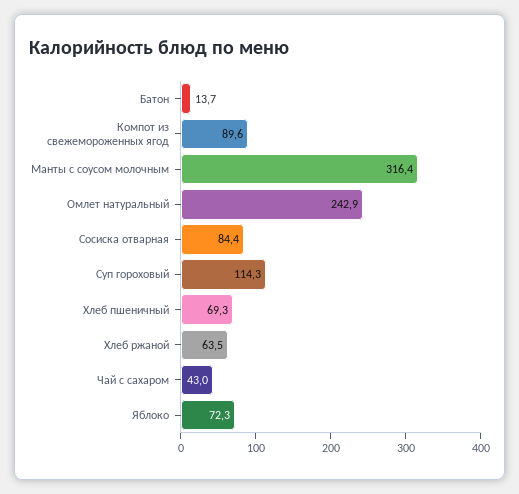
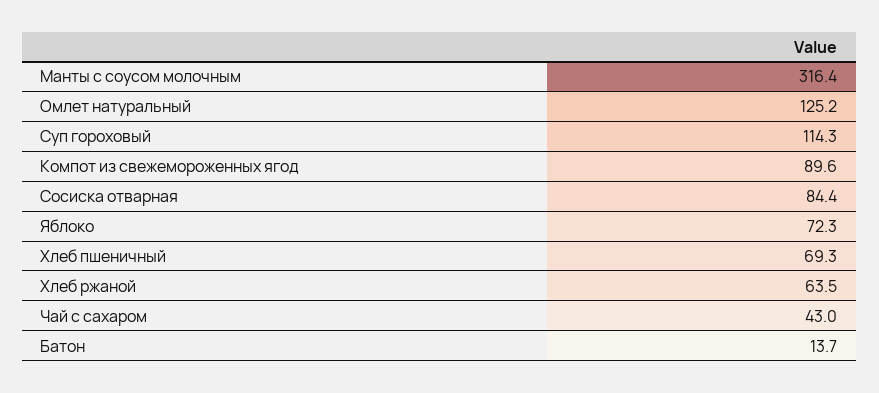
  {
    "Батон": 13.7,
    "Компот из свежемороженных ягод": 89.6,
    "Манты с соусом молочным": 316.4,
-   "Омлет натуральный": 242.9,
+   "Омлет натуральный": 125.2,
    "Сосиска отварная": 84.4,
    "Суп гороховый": 114.3,
    "Хлеб пшеничный": 69.3,
    "Хлеб ржаной": 63.5,
    "Чай с сахаром": 43,
    "Яблоко": 72.3
  }

